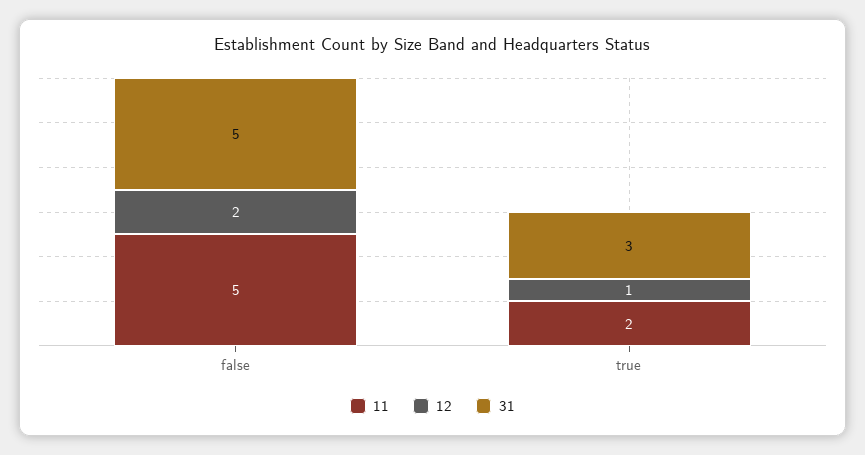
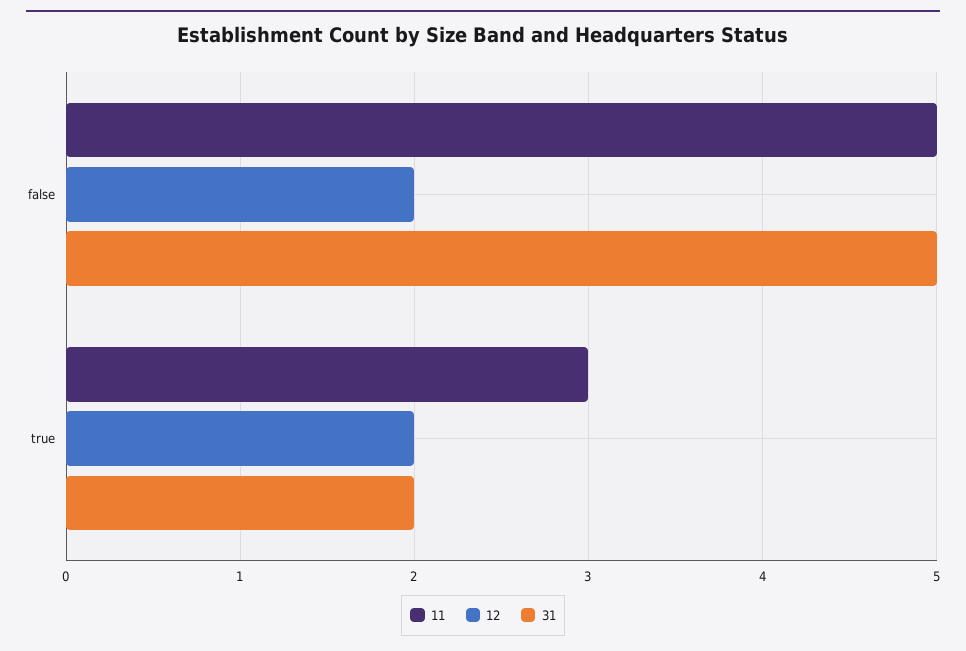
  {
    "11": {
      "false": 5,
-     "true": 2
+     "true": 3
    },
    "12": {
      "false": 2,
-     "true": 1
+     "true": 2
    },
    "31": {
      "false": 5,
-     "true": 3
+     "true": 2
    }
  }

